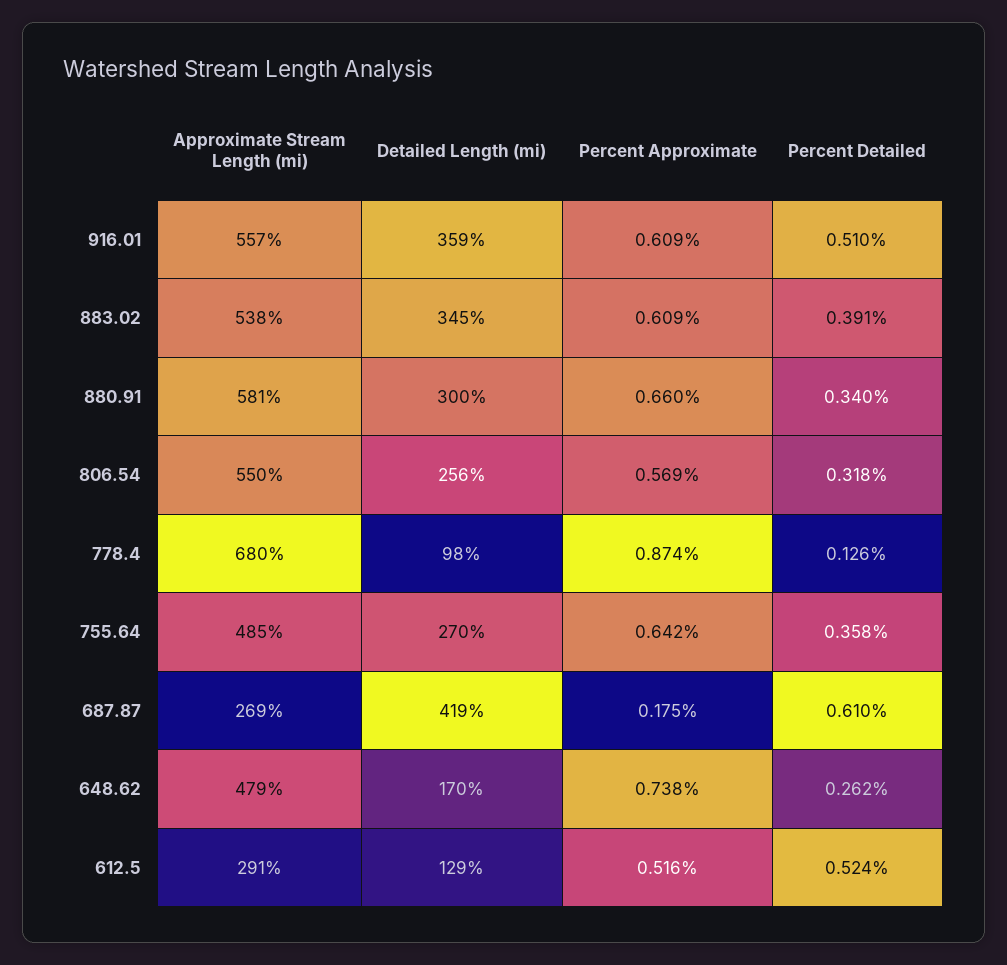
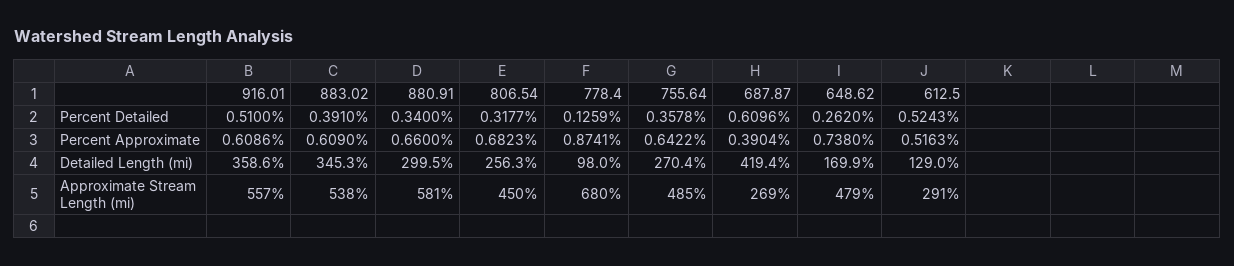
  {
    "Approximate Stream Length (mi)": {
      "916.01": 557,
      "883.02": 538,
      "880.91": 581,
-     "806.54": 550,
+     "806.54": 450,
      "778.4": 680,
      "755.64": 485,
      "687.87": 269,
      "648.62": 479,
      "612.5": 291
    },
    "Detailed Length (mi)": {
      "916.01": 358.6,
      "883.02": 345.3,
      "880.91": 299.5,
      "806.54": 256.3,
      "778.4": 98,
      "755.64": 270.4,
      "687.87": 419.4,
      "648.62": 169.9,
      "612.5": 129
    },
    "Percent Approximate": {
      "916.01": 0.6086,
      "883.02": 0.609,
      "880.91": 0.66,
-     "806.54": 0.569,
+     "806.54": 0.6823,
      "778.4": 0.8741,
      "755.64": 0.6422,
-     "687.87": 0.175,
+     "687.87": 0.3904,
      "648.62": 0.738,
      "612.5": 0.5163
    },
    "Percent Detailed": {
      "916.01": 0.51,
      "883.02": 0.391,
      "880.91": 0.34,
      "806.54": 0.3177,
      "778.4": 0.1259,
      "755.64": 0.3578,
      "687.87": 0.6096,
      "648.62": 0.262,
      "612.5": 0.5243
    }
  }

